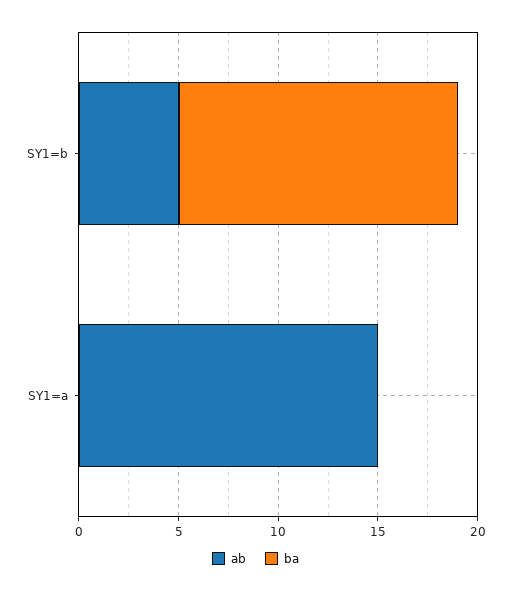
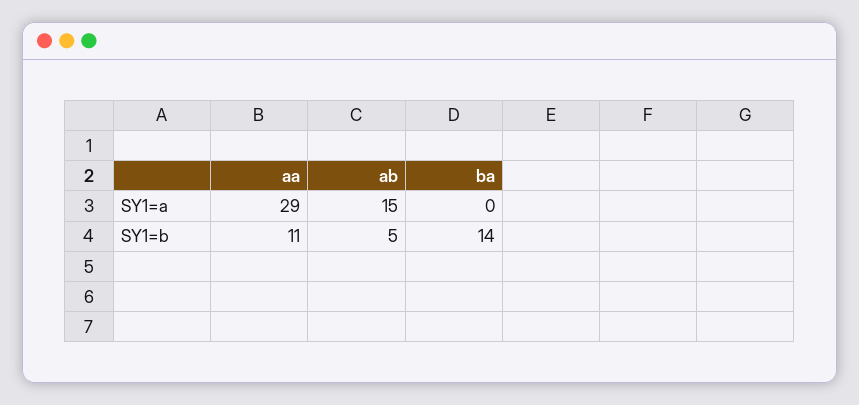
  {
    "ab": {
      "SY1=b": 5,
      "SY1=a": 15
    },
    "ba": {
      "SY1=b": 14,
      "SY1=a": 0
-   }
+   },
+   "aa": {
+     "SY1=a": 29,
+     "SY1=b": 11
+   }
  }

